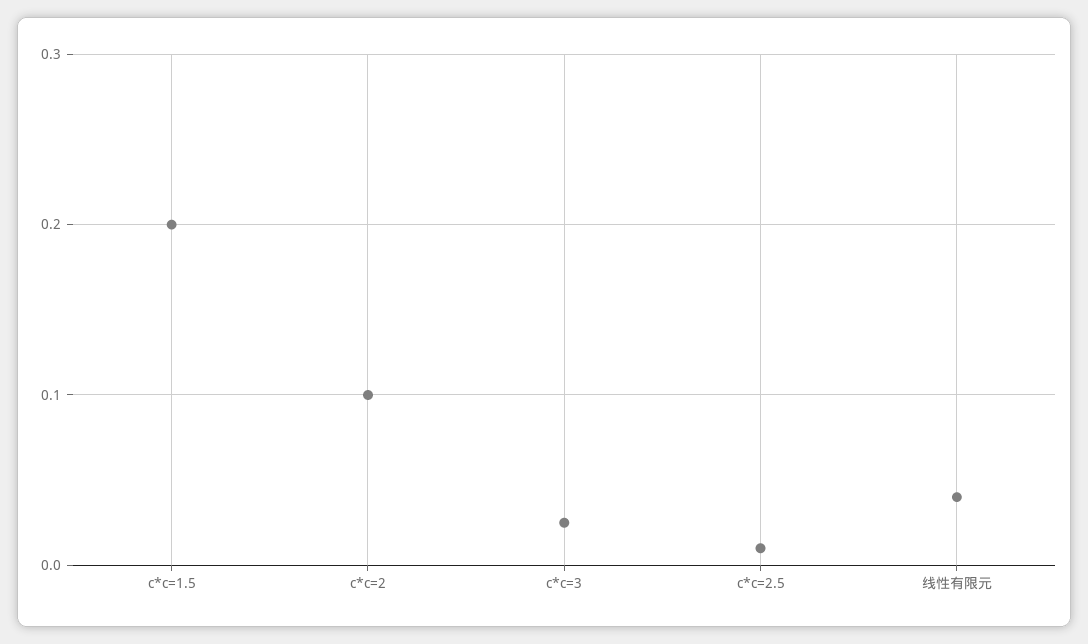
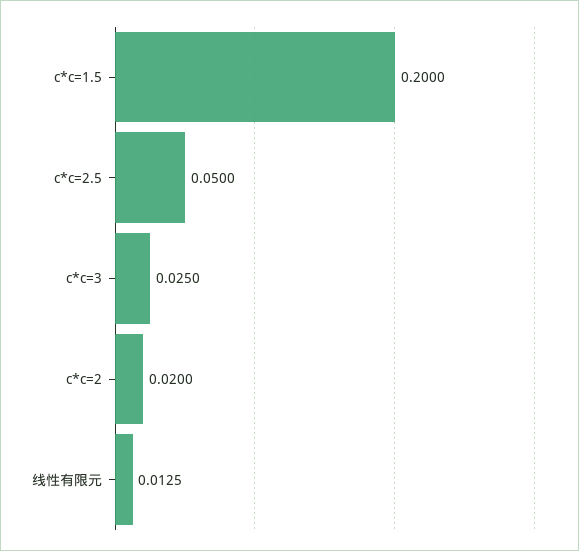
  {
    "c*c=1.5": 0.2,
-   "c*c=2": 0.1,
+   "c*c=2": 0.02,
    "c*c=3": 0.025,
-   "c*c=2.5": 0.01,
+   "c*c=2.5": 0.05,
-   "线性有限元": 0.04
+   "线性有限元": 0.0125
  }

